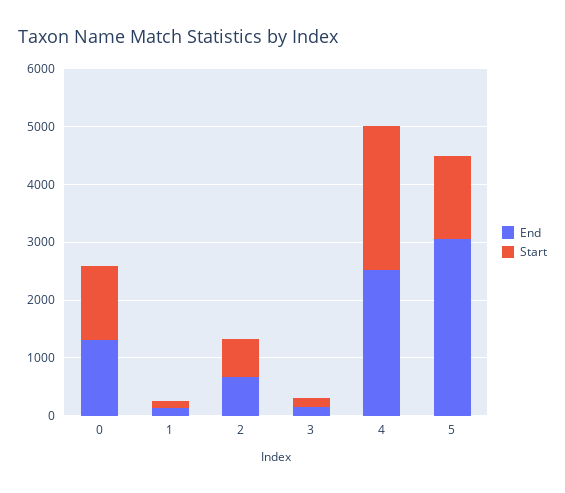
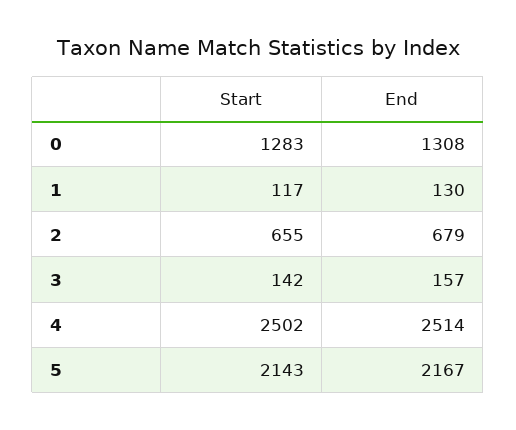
  {
    "End": {
      "0": 1308,
      "1": 130,
      "2": 679,
      "3": 157,
      "4": 2514,
-     "5": 3000
+     "5": 2167
    },
    "Start": {
      "0": 1283,
      "1": 117,
      "2": 655,
      "3": 142,
      "4": 2502,
-     "5": 1400
+     "5": 2143
    }
  }

